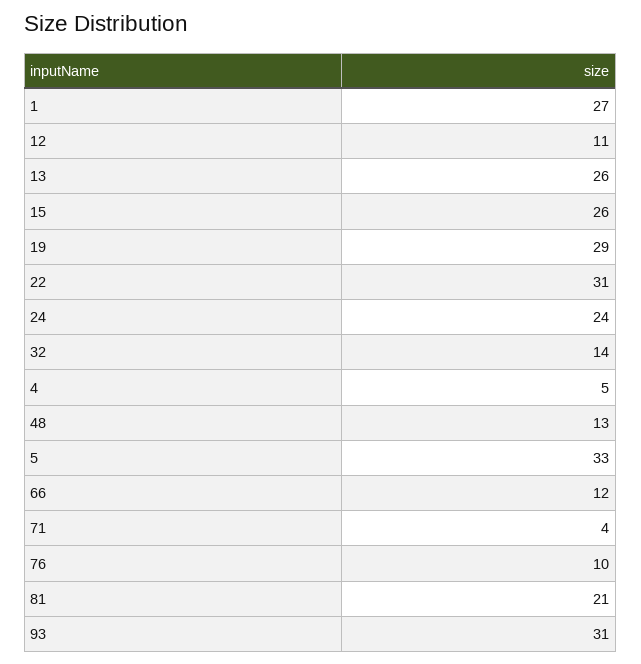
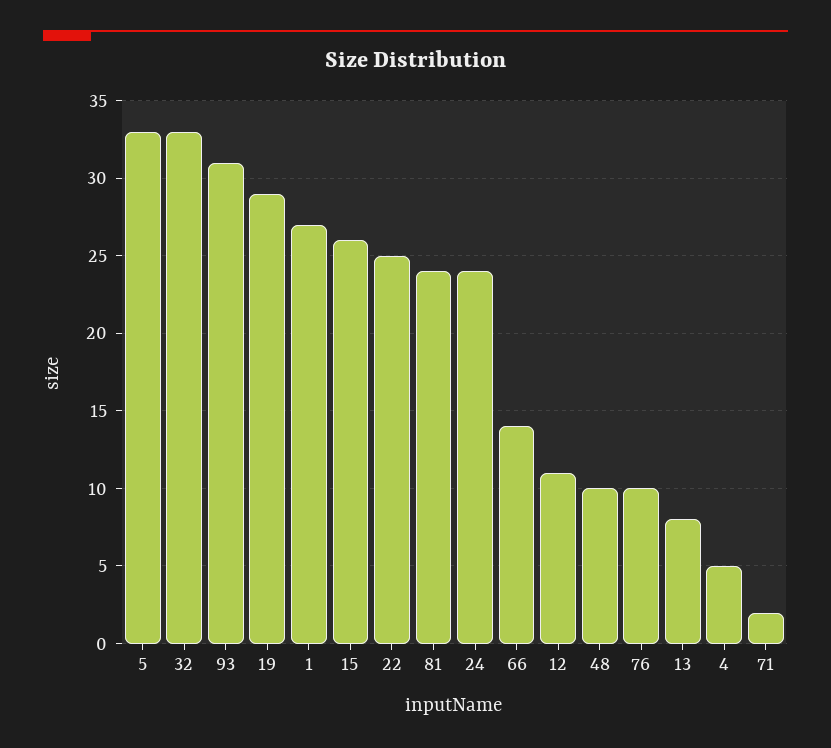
  {
    "1": 27,
    "12": 11,
-   "13": 26,
+   "13": 8,
    "15": 26,
    "19": 29,
-   "22": 31,
+   "22": 25,
    "24": 24,
-   "32": 14,
+   "32": 33,
    "4": 5,
-   "48": 13,
+   "48": 10,
    "5": 33,
-   "66": 12,
+   "66": 14,
-   "71": 4,
+   "71": 2,
    "76": 10,
-   "81": 21,
+   "81": 24,
    "93": 31
  }

